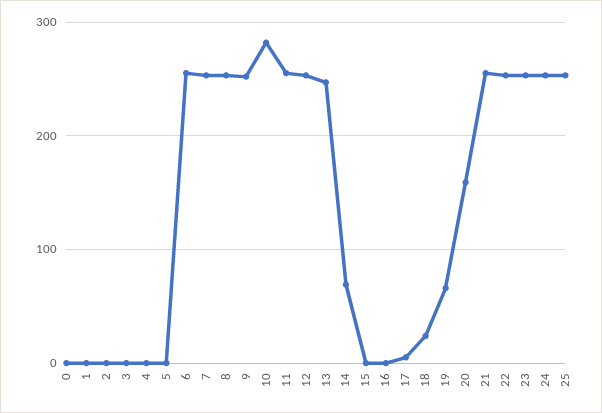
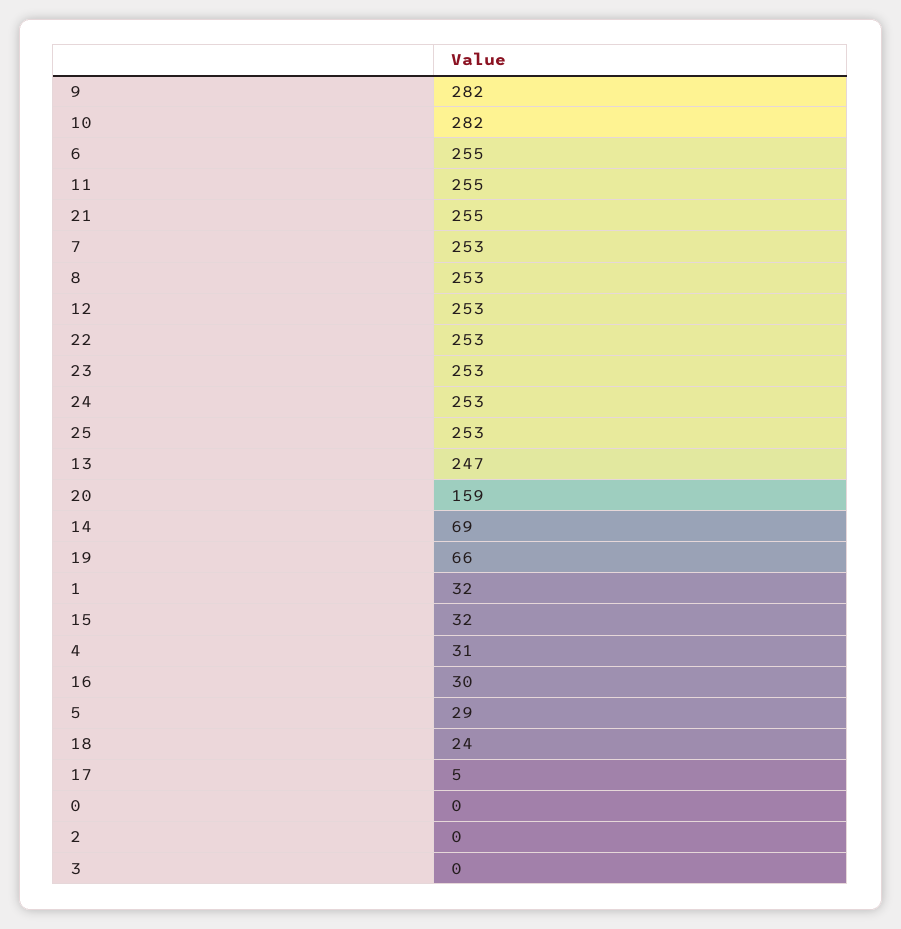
  {
    "0": 0,
-   "1": 0,
+   "1": 32,
    "2": 0,
    "3": 0,
-   "4": 0,
+   "4": 31,
-   "5": 0,
+   "5": 29,
    "6": 255,
    "7": 253,
    "8": 253,
-   "9": 250,
+   "9": 282,
    "10": 282,
    "11": 255,
    "12": 253,
    "13": 247,
    "14": 69,
-   "15": 0,
+   "15": 32,
-   "16": 0,
+   "16": 30,
    "17": 5,
    "18": 24,
    "19": 66,
    "20": 159,
    "21": 255,
    "22": 253,
    "23": 253,
    "24": 253,
    "25": 253
  }

